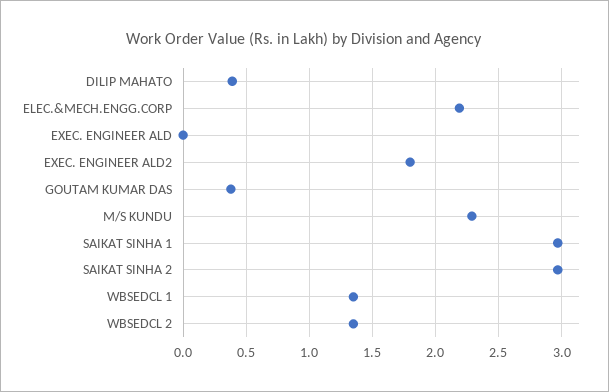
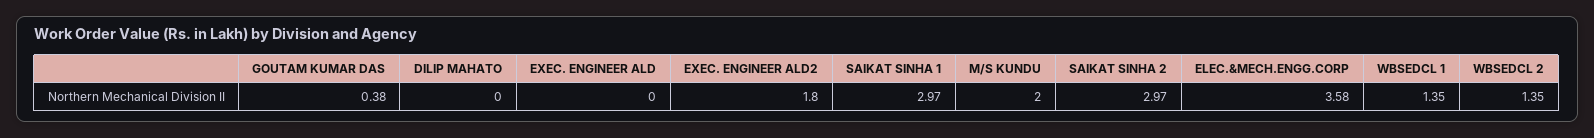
  {
-   "DILIP MAHATO": 0.4,
+   "DILIP MAHATO": 0,
-   "ELEC.&MECH.ENGG.CORP": 2.2,
+   "ELEC.&MECH.ENGG.CORP": 3.58,
    "EXEC. ENGINEER ALD": 0,
    "EXEC. ENGINEER ALD2": 1.8,
    "GOUTAM KUMAR DAS": 0.38,
-   "M/S KUNDU": 2.3,
+   "M/S KUNDU": 2,
    "SAIKAT SINHA 1": 2.97,
    "SAIKAT SINHA 2": 2.97,
    "WBSEDCL 1": 1.35,
    "WBSEDCL 2": 1.35
  }

